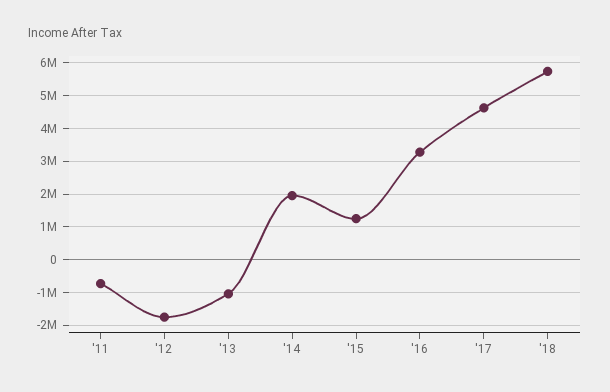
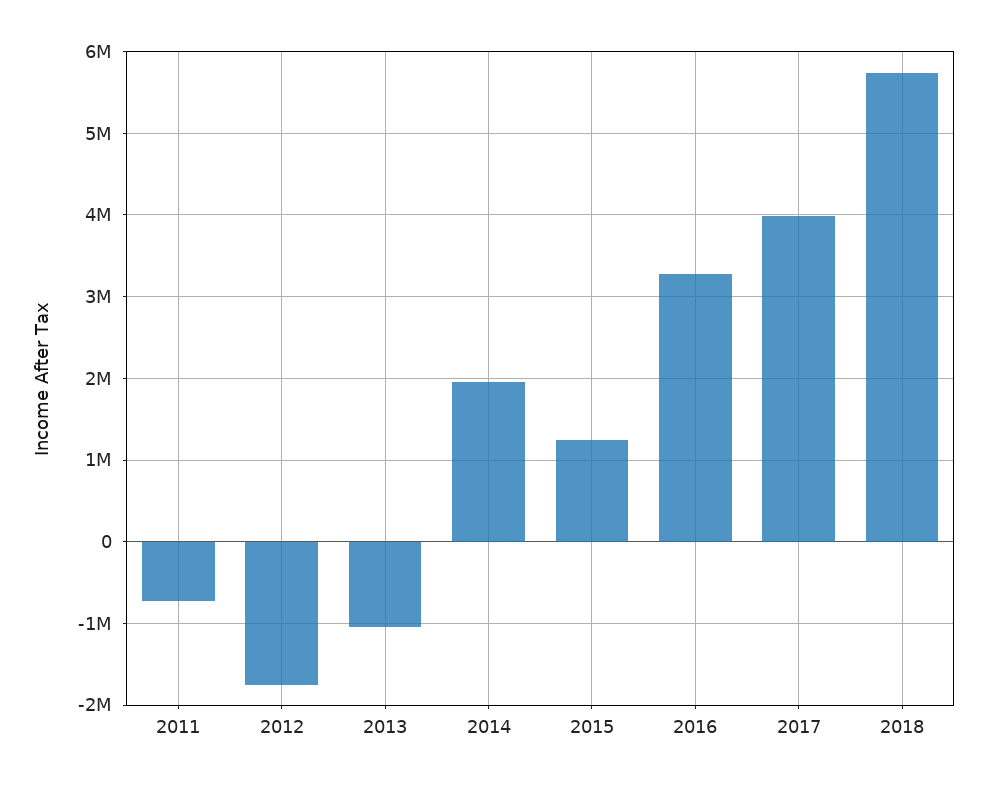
  {
    "'11": -700000,
    "'12": -1800000,
    "'13": -1000000,
    "'14": 2000000,
    "'15": 1200000,
    "'16": 3300000,
-   "'17": 4600000,
+   "'17": 4000000,
    "'18": 5700000
  }

